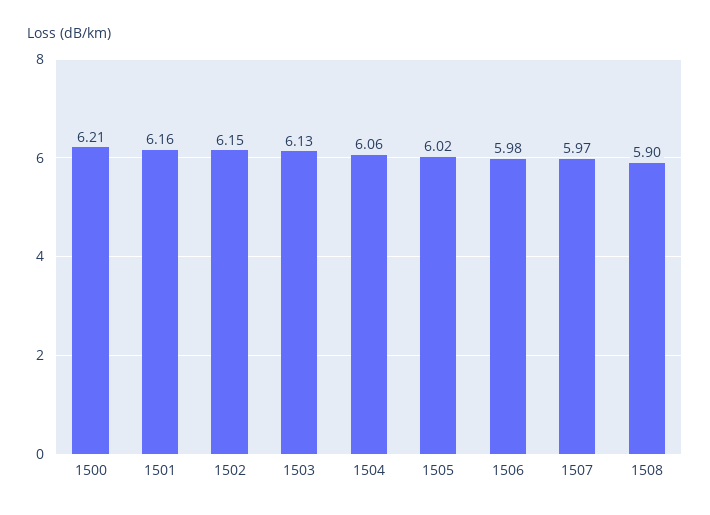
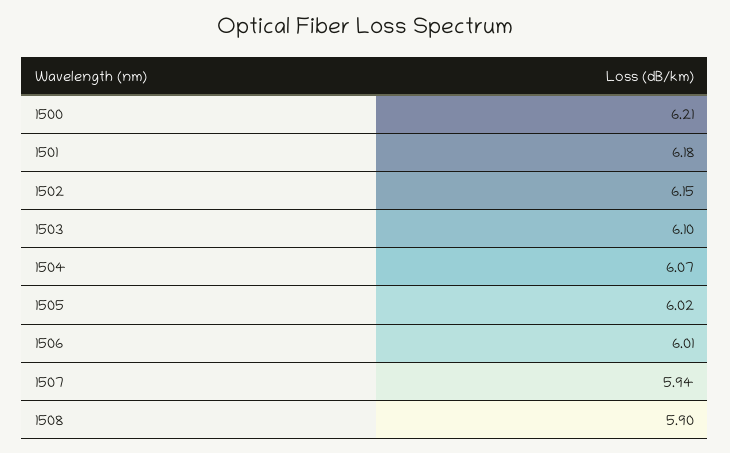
  {
    "1500": 6.21,
-   "1501": 6.16,
+   "1501": 6.18,
    "1502": 6.15,
-   "1503": 6.13,
+   "1503": 6.1,
-   "1504": 6.06,
+   "1504": 6.07,
    "1505": 6.02,
-   "1506": 5.98,
+   "1506": 6.01,
-   "1507": 5.97,
+   "1507": 5.94,
    "1508": 5.9
  }

